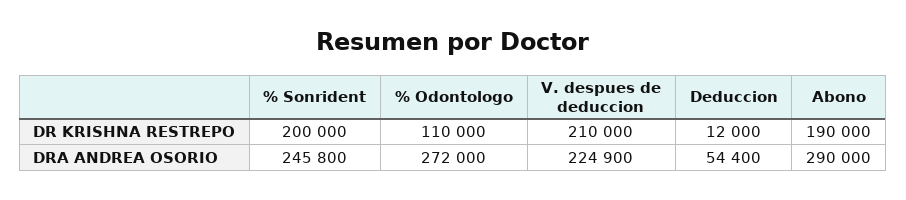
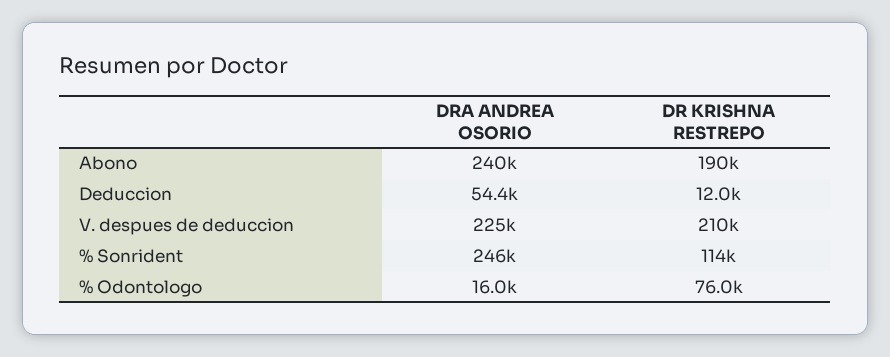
  {
    "% Sonrident": {
-     "DR KRISHNA RESTREPO": 200000,
+     "DR KRISHNA RESTREPO": 114000,
      "DRA ANDREA OSORIO": 245800
    },
    "% Odontologo": {
-     "DR KRISHNA RESTREPO": 110000,
+     "DR KRISHNA RESTREPO": 76000,
-     "DRA ANDREA OSORIO": 272000
+     "DRA ANDREA OSORIO": 16000
    },
    "V. despues de deduccion": {
      "DR KRISHNA RESTREPO": 210000,
      "DRA ANDREA OSORIO": 224900
    },
    "Deduccion": {
      "DR KRISHNA RESTREPO": 12000,
      "DRA ANDREA OSORIO": 54400
    },
    "Abono": {
      "DR KRISHNA RESTREPO": 190000,
-     "DRA ANDREA OSORIO": 290000
+     "DRA ANDREA OSORIO": 240000
    }
  }

